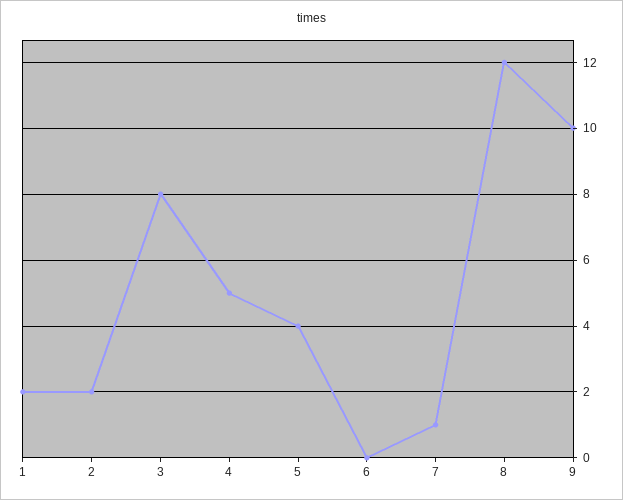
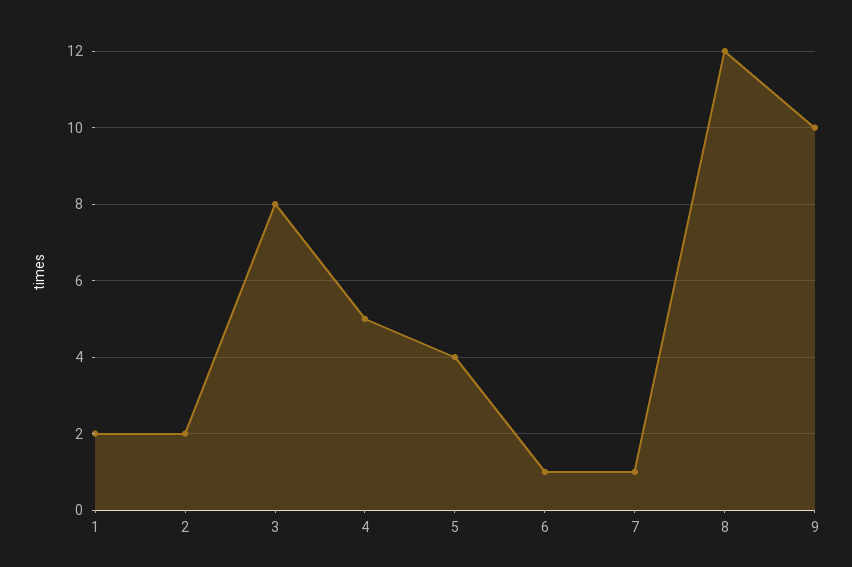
  {
    "1": 2,
    "2": 2,
    "3": 8,
    "4": 5,
    "5": 4,
-   "6": 0,
+   "6": 1,
    "7": 1,
    "8": 12,
    "9": 10
  }

